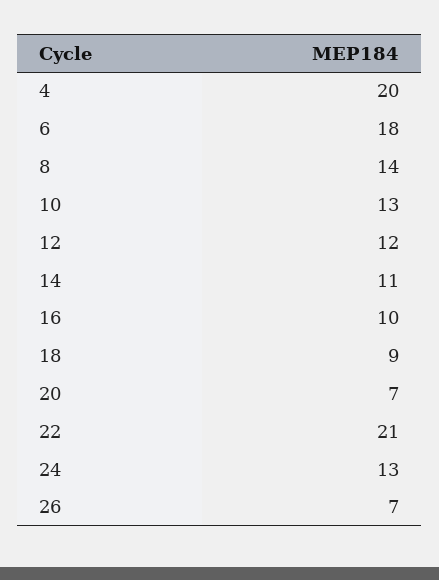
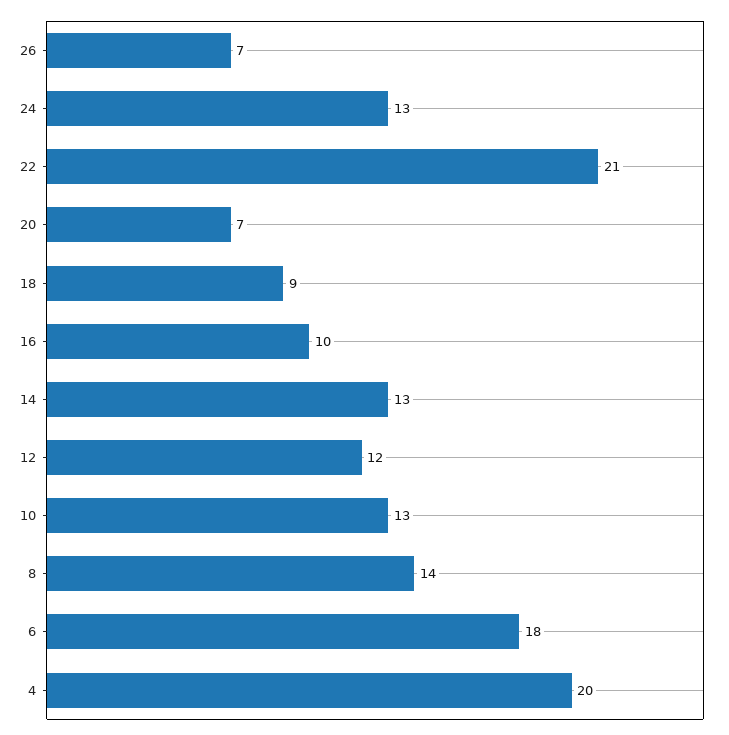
  {
    "4": 20,
    "6": 18,
    "8": 14,
    "10": 13,
    "12": 12,
-   "14": 11,
+   "14": 13,
    "16": 10,
    "18": 9,
    "20": 7,
    "22": 21,
    "24": 13,
    "26": 7
  }

